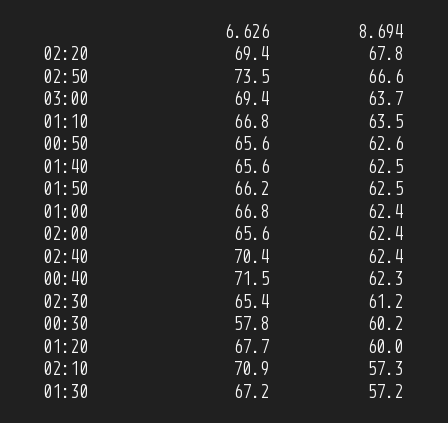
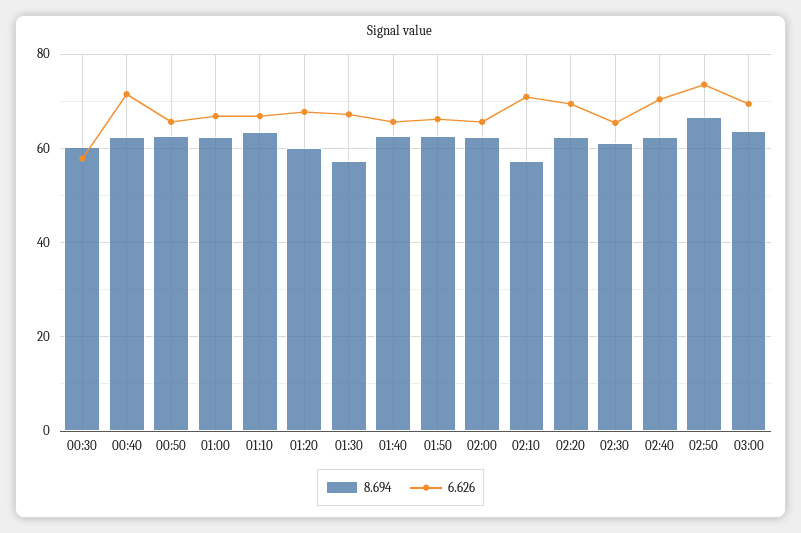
  {
    "6.626": {
      "02:20": 69.4,
      "02:50": 73.5,
      "03:00": 69.4,
      "01:10": 66.8,
      "00:50": 65.6,
      "01:40": 65.6,
      "01:50": 66.2,
      "01:00": 66.8,
      "02:00": 65.6,
      "02:40": 70.4,
      "00:40": 71.5,
      "02:30": 65.4,
      "00:30": 57.8,
      "01:20": 67.7,
      "02:10": 70.9,
      "01:30": 67.2
    },
    "8.694": {
-     "02:20": 67.8,
+     "02:20": 62,
      "02:50": 66.6,
      "03:00": 63.7,
      "01:10": 63.5,
      "00:50": 62.6,
      "01:40": 62.5,
      "01:50": 62.5,
      "01:00": 62.4,
      "02:00": 62.4,
      "02:40": 62.4,
      "00:40": 62.3,
      "02:30": 61.2,
      "00:30": 60.2,
      "01:20": 60,
      "02:10": 57.3,
      "01:30": 57.2
    }
  }

